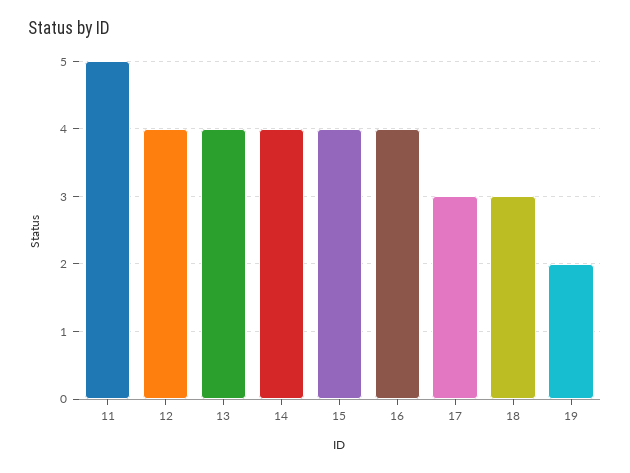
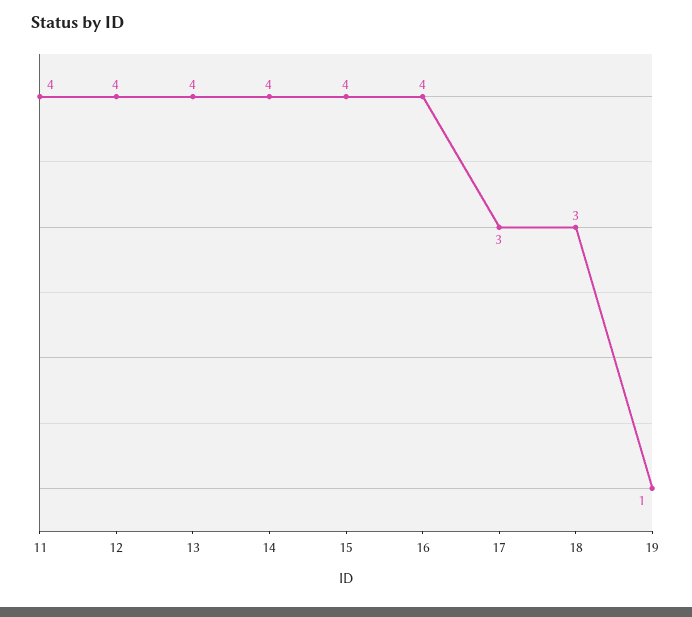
  {
-   "11": 5,
+   "11": 4,
    "12": 4,
    "13": 4,
    "14": 4,
    "15": 4,
    "16": 4,
    "17": 3,
    "18": 3,
-   "19": 2
+   "19": 1
  }

